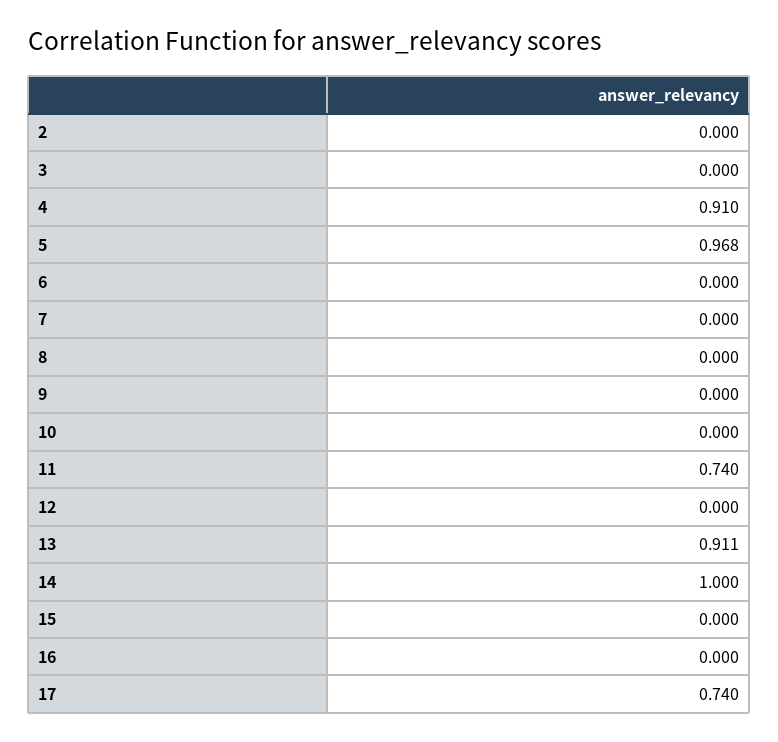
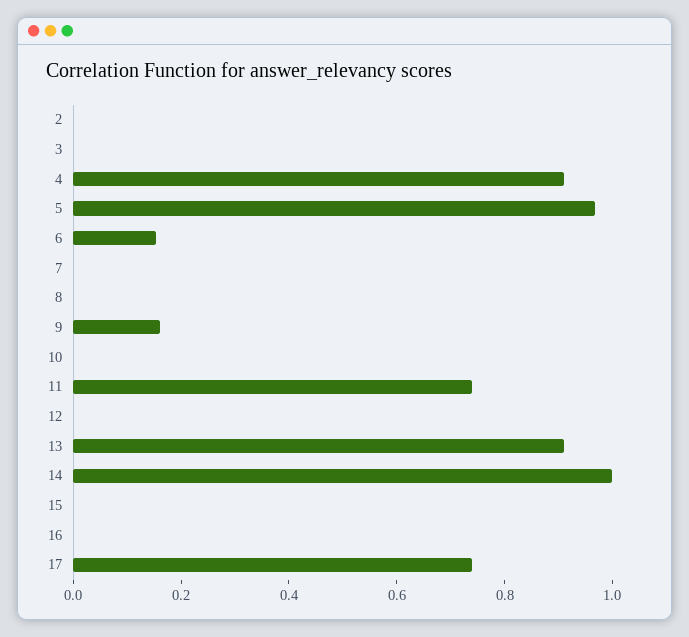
  {
    "2": 0,
    "3": 0,
    "4": 0.91,
    "5": 0.968,
-   "6": 0,
+   "6": 0.15,
    "7": 0,
    "8": 0,
-   "9": 0,
+   "9": 0.15,
    "10": 0,
    "11": 0.74,
    "12": 0,
    "13": 0.911,
    "14": 1,
    "15": 0,
    "16": 0,
    "17": 0.74
  }

